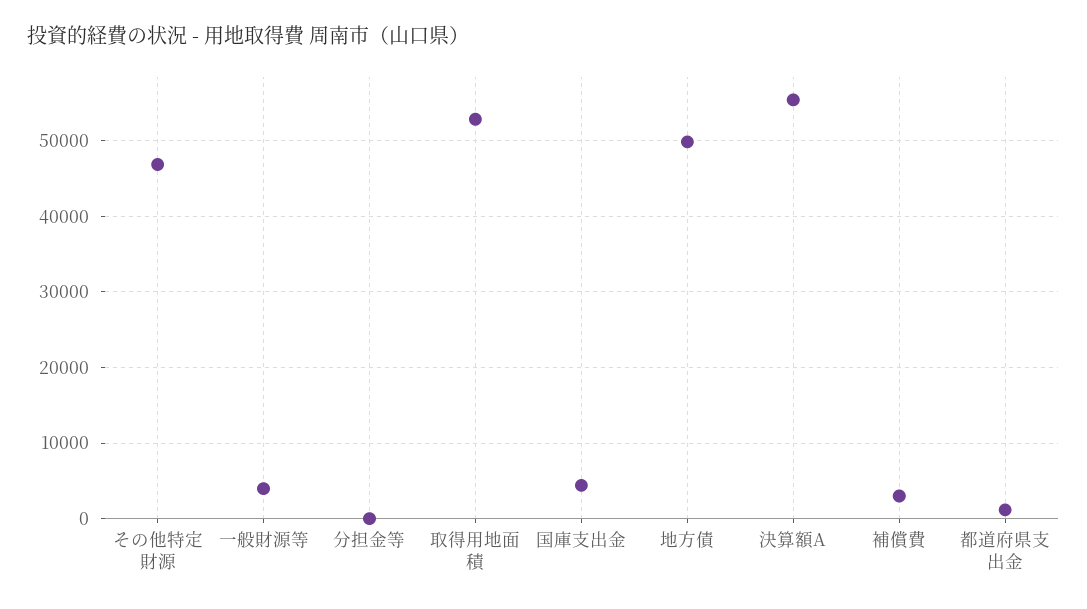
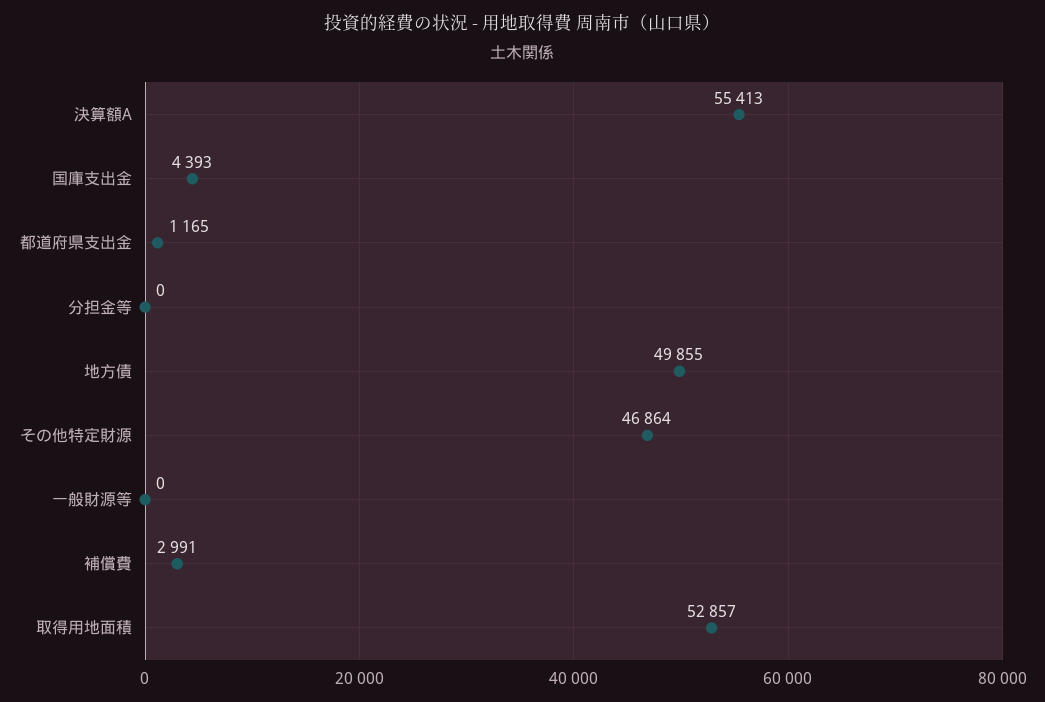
  {
    "その他特定財源": 46864,
-   "一般財源等": 4000,
+   "一般財源等": 0,
    "分担金等": 0,
    "取得用地面積": 52857,
    "国庫支出金": 4393,
    "地方債": 49855,
    "決算額A": 55413,
    "補償費": 2991,
    "都道府県支出金": 1165
  }

